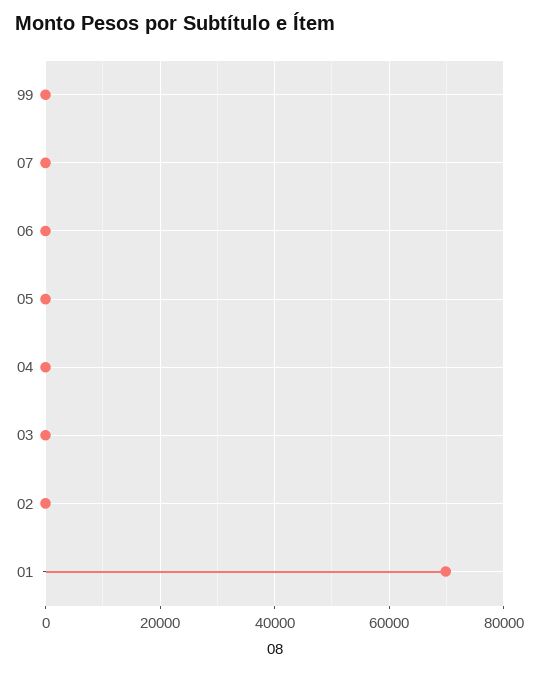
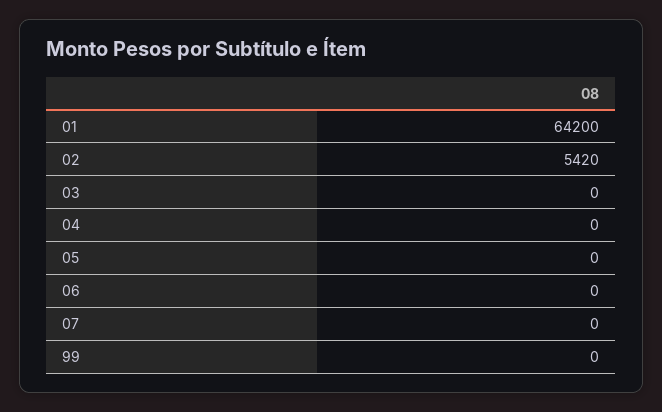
  {
    "99": 0,
    "07": 0,
    "06": 0,
    "05": 0,
    "04": 0,
    "03": 0,
-   "02": 0,
+   "02": 5420,
-   "01": 70000
+   "01": 64200
  }

